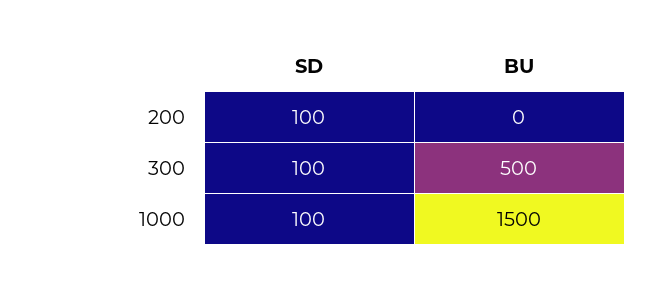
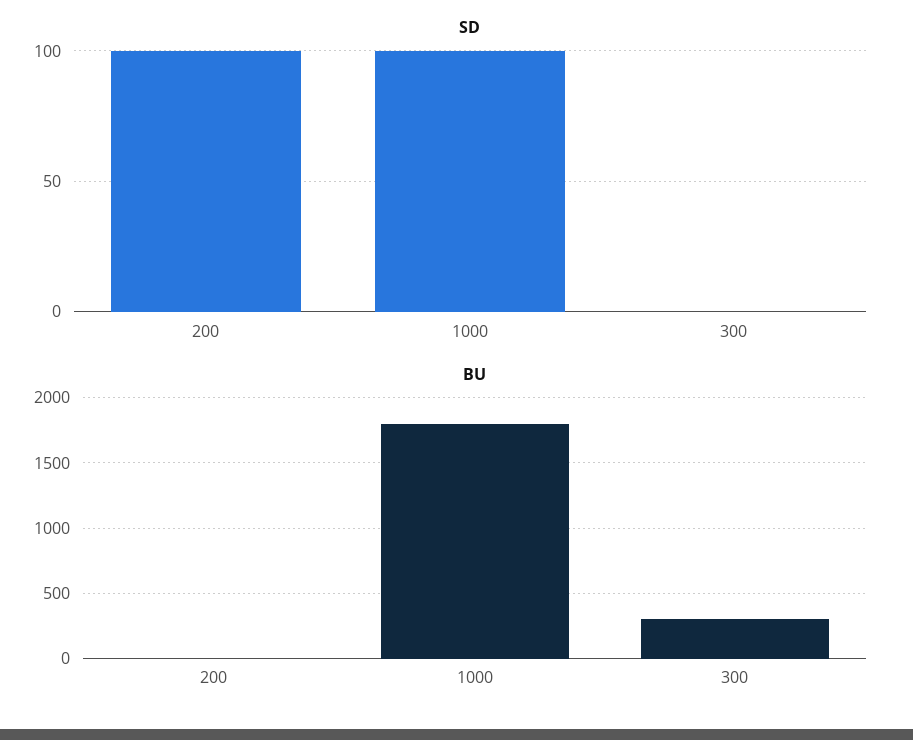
  {
    "SD": {
      "200": 100,
-     "300": 100,
+     "300": 0,
      "1000": 100
    },
    "BU": {
      "200": 0,
-     "300": 500,
+     "300": 300,
-     "1000": 1500
+     "1000": 1800
    }
  }

